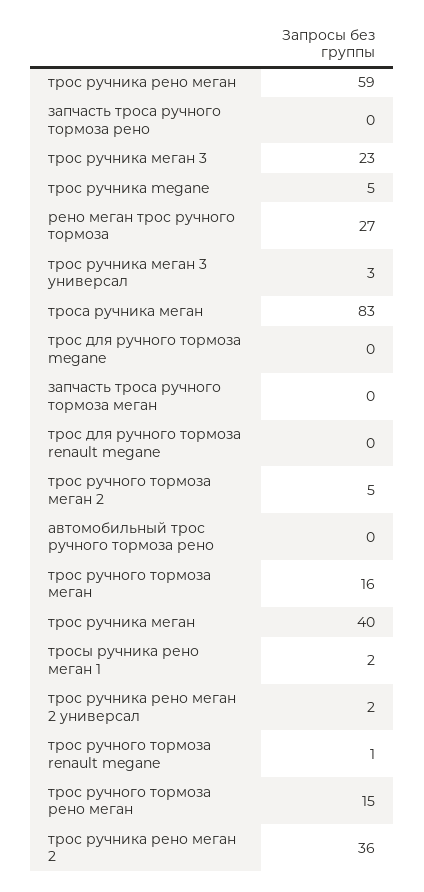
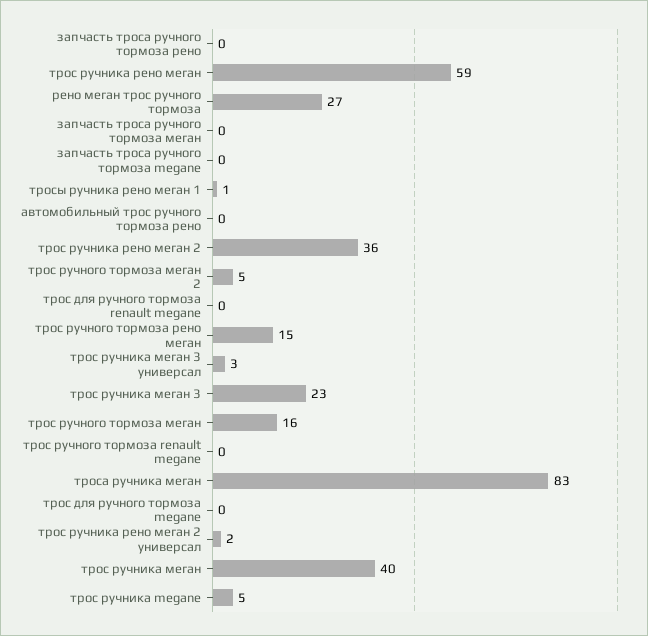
  {
    "трос ручника рено меган": 59,
    "запчасть троса ручного тормоза рено": 0,
    "трос ручника меган 3": 23,
    "трос ручника megane": 5,
    "рено меган трос ручного тормоза": 27,
    "трос ручника меган 3 универсал": 3,
    "троса ручника меган": 83,
    "трос для ручного тормоза megane": 0,
    "запчасть троса ручного тормоза меган": 0,
    "трос для ручного тормоза renault megane": 0,
    "трос ручного тормоза меган 2": 5,
    "автомобильный трос ручного тормоза рено": 0,
    "трос ручного тормоза меган": 16,
    "трос ручника меган": 40,
-   "тросы ручника рено меган 1": 2,
+   "тросы ручника рено меган 1": 1,
    "трос ручника рено меган 2 универсал": 2,
-   "трос ручного тормоза renault megane": 1,
+   "трос ручного тормоза renault megane": 0,
    "трос ручного тормоза рено меган": 15,
-   "трос ручника рено меган 2": 36
+   "трос ручника рено меган 2": 36,
+   "запчасть троса ручного тормоза megane": 0
  }

